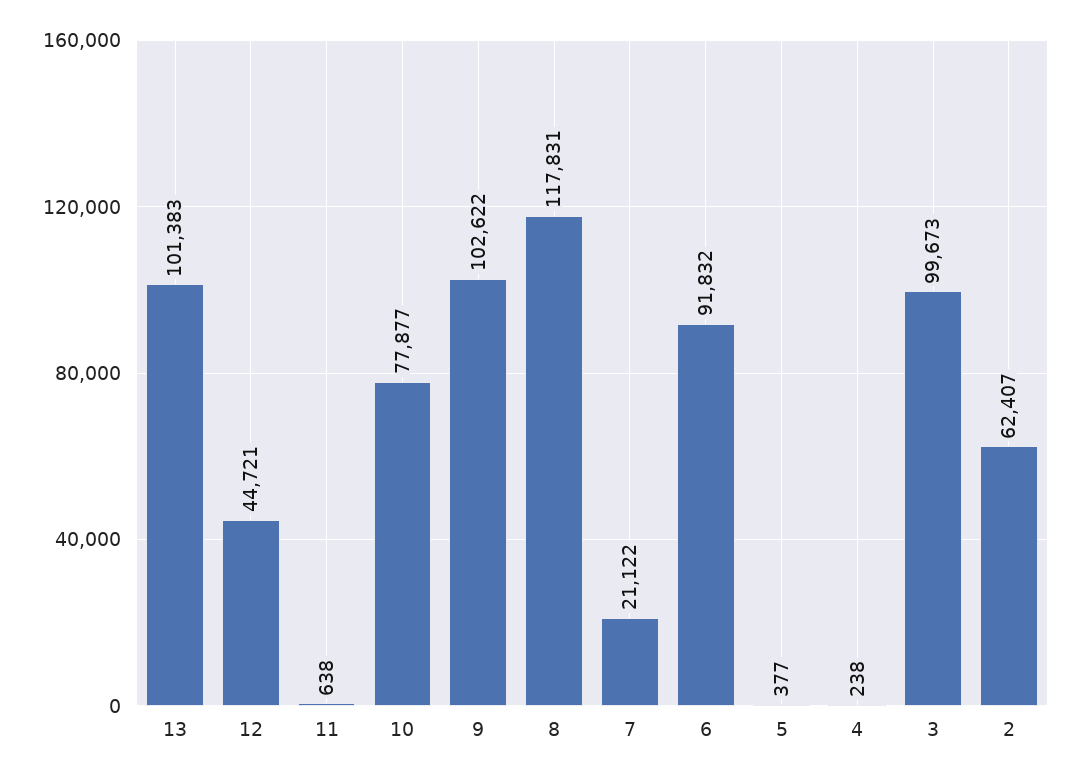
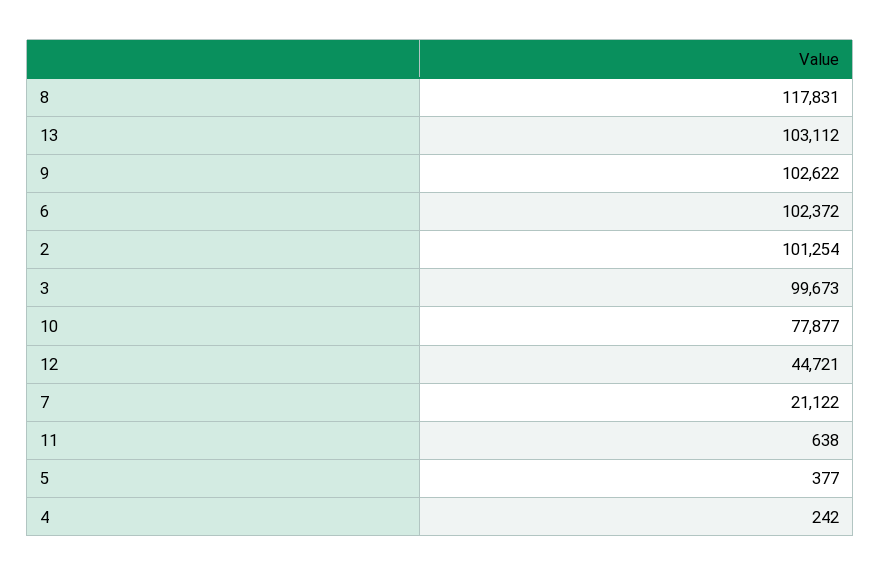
  {
-   "13": 101383,
+   "13": 103112,
    "12": 44721,
    "11": 638,
    "10": 77877,
    "9": 102622,
    "8": 117831,
    "7": 21122,
-   "6": 91832,
+   "6": 102372,
    "5": 377,
-   "4": 238,
+   "4": 242,
    "3": 99673,
-   "2": 62407
+   "2": 101254
  }

